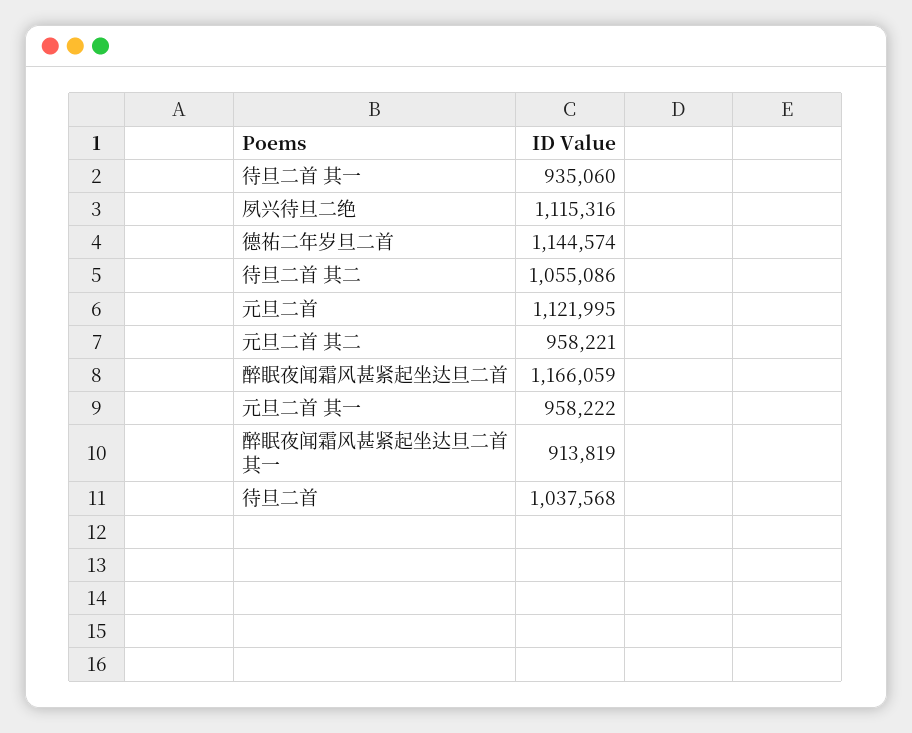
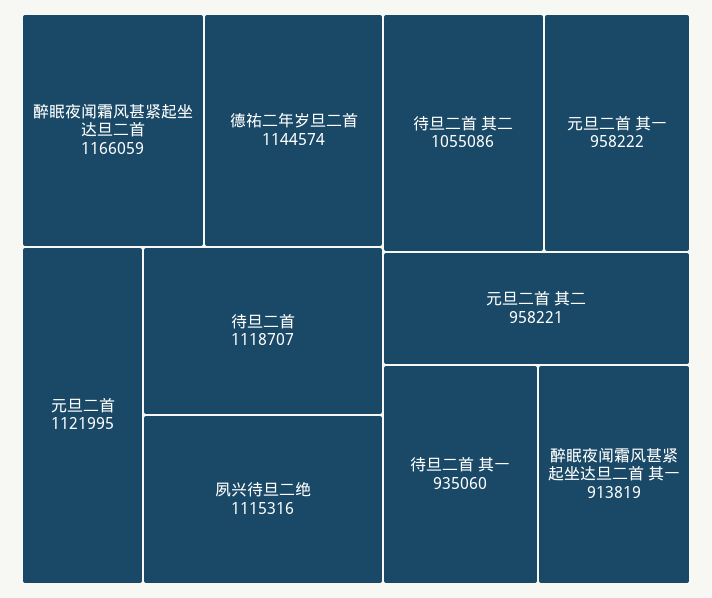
  {
    "待旦二首 其一": 935060,
    "夙兴待旦二绝": 1115316,
    "德祐二年岁旦二首": 1144574,
    "待旦二首 其二": 1055086,
    "元旦二首": 1121995,
    "元旦二首 其二": 958221,
    "醉眠夜闻霜风甚紧起坐达旦二首": 1166059,
    "元旦二首 其一": 958222,
    "醉眠夜闻霜风甚紧起坐达旦二首 其一": 913819,
-   "待旦二首": 1037568
+   "待旦二首": 1118707
  }

